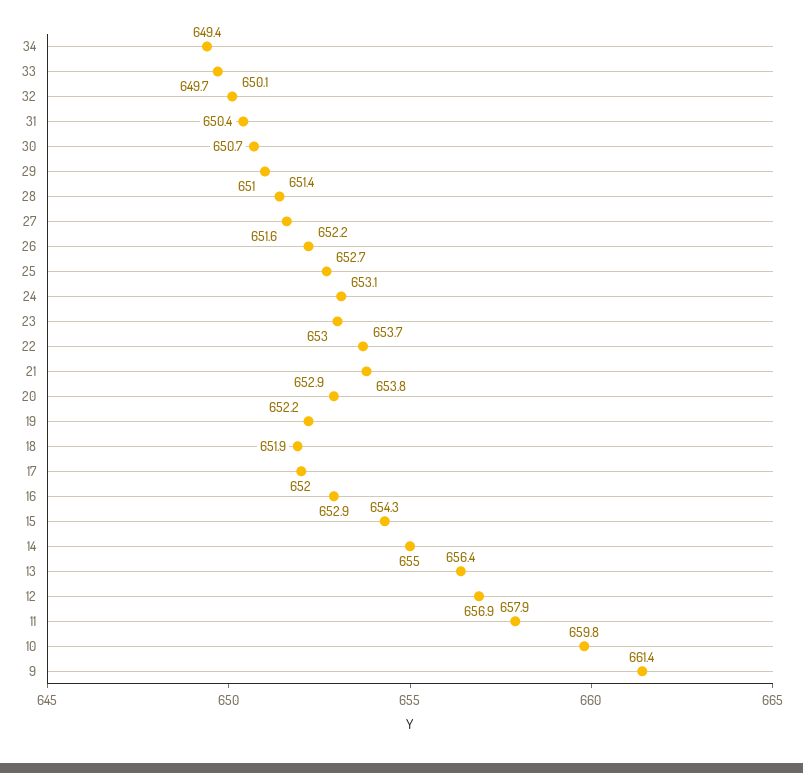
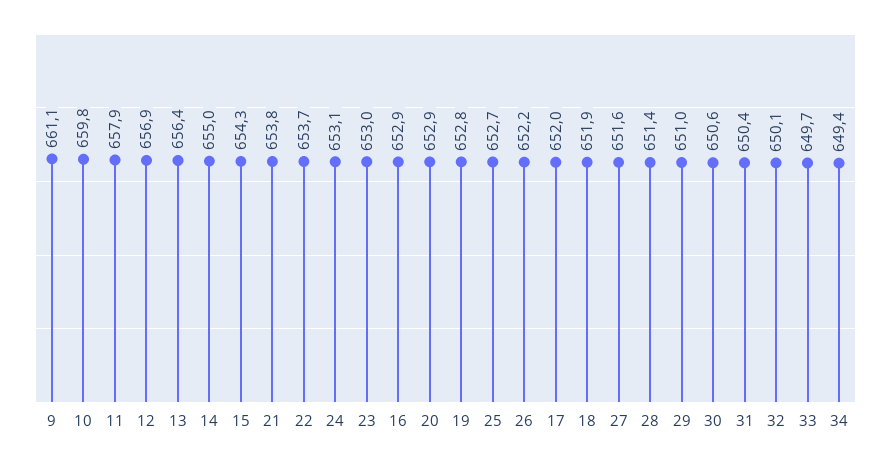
  {
    "34": 649.4,
    "33": 649.7,
    "32": 650.1,
    "31": 650.4,
-   "30": 650.7,
+   "30": 650.6,
    "29": 651,
    "28": 651.4,
    "27": 651.6,
    "26": 652.2,
    "25": 652.7,
    "24": 653.1,
    "23": 653,
    "22": 653.7,
    "21": 653.8,
    "20": 652.9,
-   "19": 652.2,
+   "19": 652.8,
    "18": 651.9,
    "17": 652,
    "16": 652.9,
    "15": 654.3,
    "14": 655,
    "13": 656.4,
    "12": 656.9,
    "11": 657.9,
    "10": 659.8,
-   "9": 661.4
+   "9": 661.1
  }

